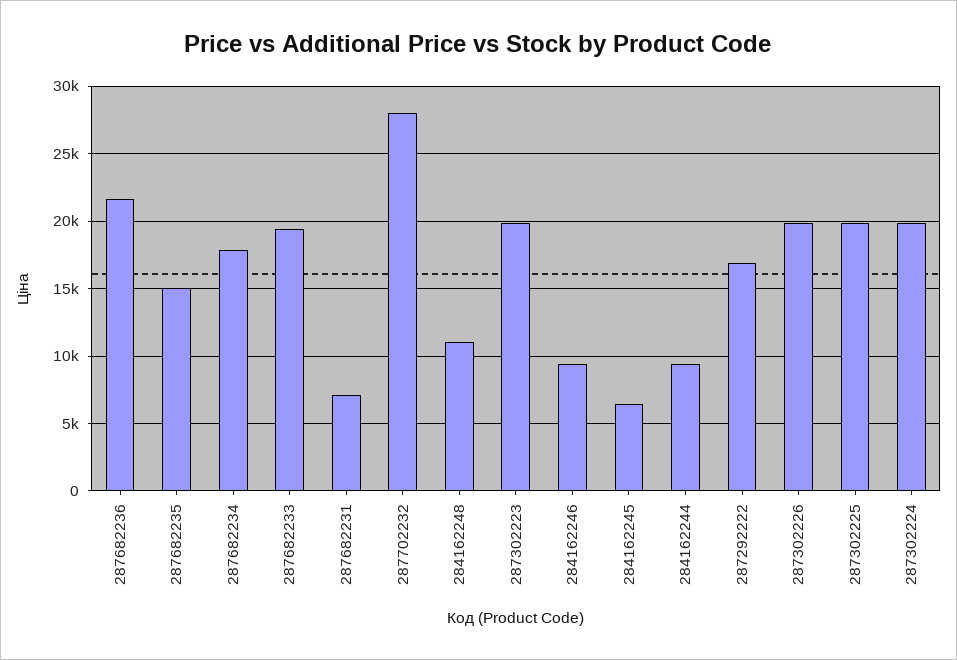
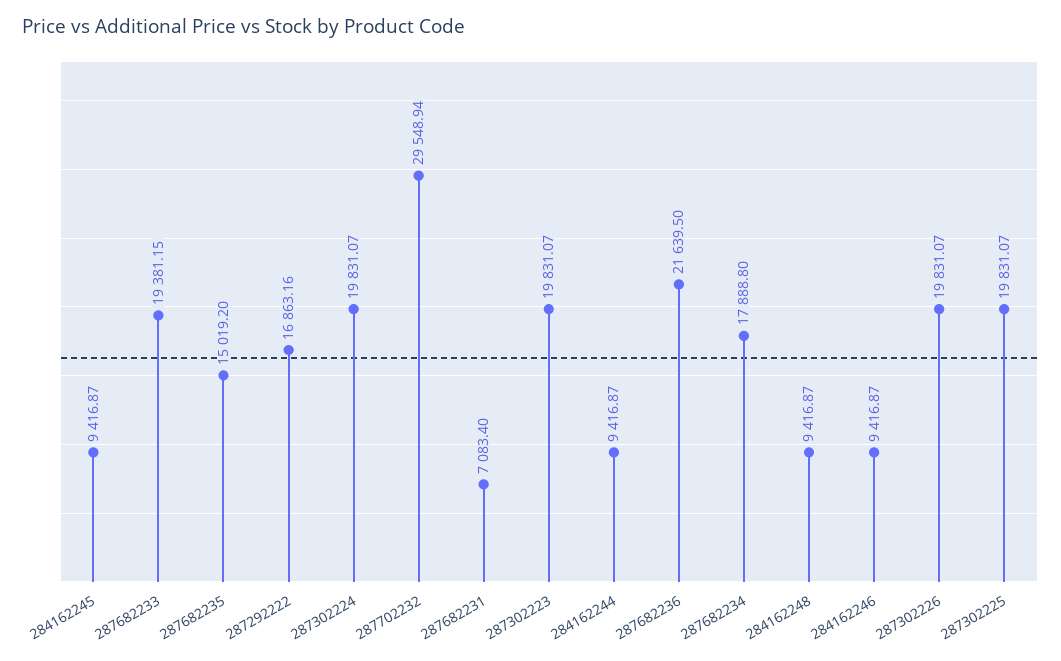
  {
    "287682236": 21639.5,
    "287682235": 15019.2,
    "287682234": 17888.8,
    "287682233": 19381.15,
    "287682231": 7083.4,
-   "287702232": 28000,
+   "287702232": 29548.94,
-   "284162248": 11000,
+   "284162248": 9416.87,
    "287302223": 19831.07,
    "284162246": 9416.87,
-   "284162245": 6500,
+   "284162245": 9416.87,
    "284162244": 9416.87,
    "287292222": 16863.16,
    "287302226": 19831.07,
    "287302225": 19831.07,
    "287302224": 19831.07
  }

